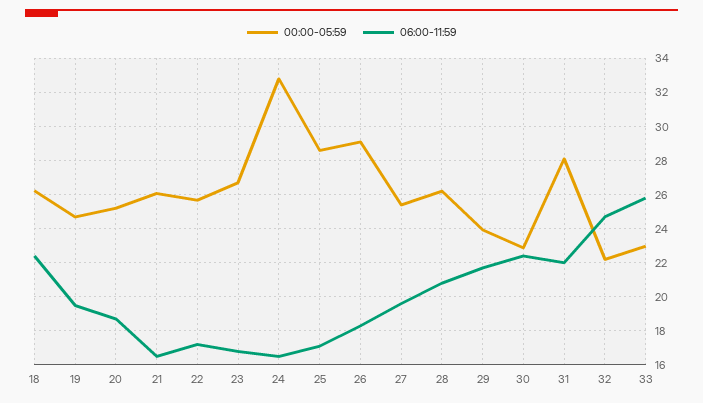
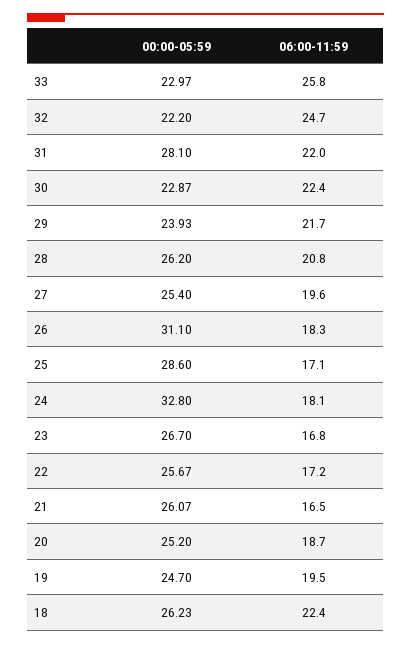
  {
    "00:00-05:59": {
      "18": 26.23,
      "19": 24.7,
      "20": 25.2,
      "21": 26.07,
      "22": 25.67,
      "23": 26.7,
      "24": 32.8,
      "25": 28.6,
-     "26": 29,
+     "26": 31.1,
      "27": 25.4,
      "28": 26.2,
      "29": 23.93,
      "30": 22.87,
      "31": 28.1,
      "32": 22.2,
      "33": 22.97
    },
    "06:00-11:59": {
      "18": 22.4,
      "19": 19.5,
      "20": 18.7,
      "21": 16.5,
      "22": 17.2,
      "23": 16.8,
-     "24": 16.5,
+     "24": 18.1,
      "25": 17.1,
      "26": 18.3,
      "27": 19.6,
      "28": 20.8,
      "29": 21.7,
      "30": 22.4,
      "31": 22,
      "32": 24.7,
      "33": 25.8
    }
  }

